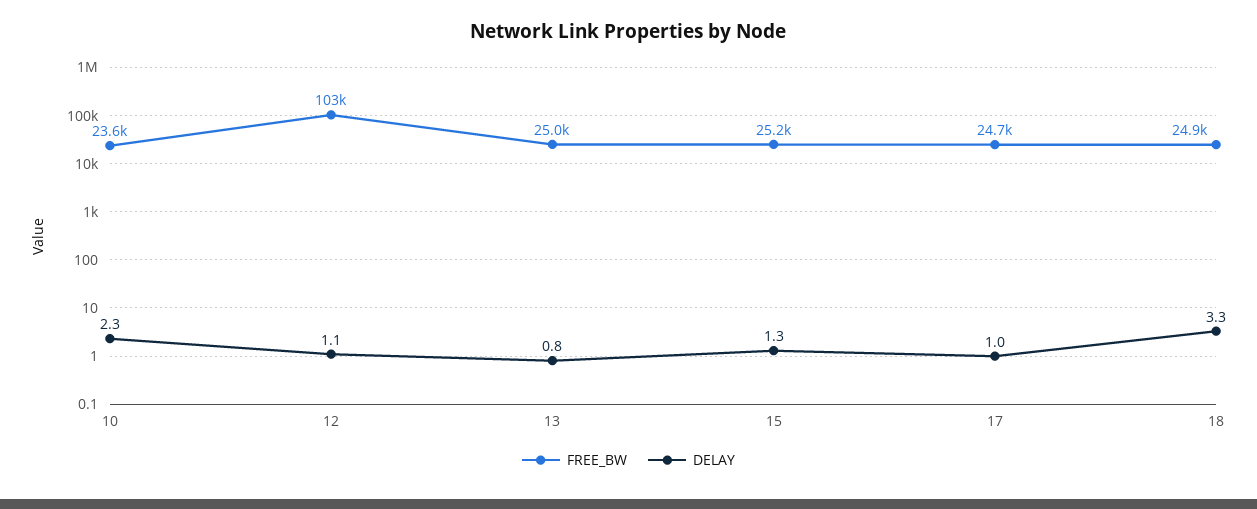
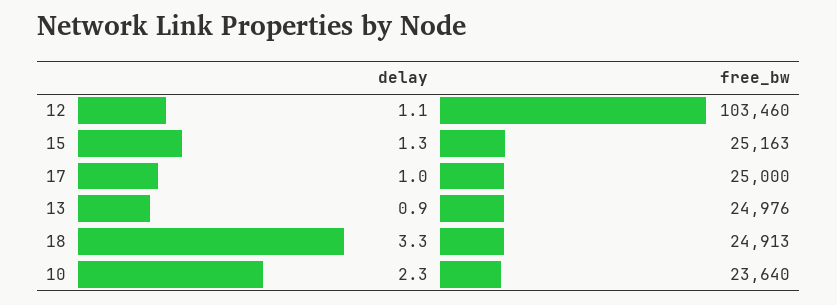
  {
    "FREE_BW": {
      "10": 23640,
      "12": 103460,
      "13": 24976,
      "15": 25163,
-     "17": 24700,
+     "17": 25000,
      "18": 24913
    },
    "DELAY": {
      "10": 2.3,
      "12": 1.1,
-     "13": 0.8,
+     "13": 0.9,
      "15": 1.3,
      "17": 1,
      "18": 3.3
    }
  }

